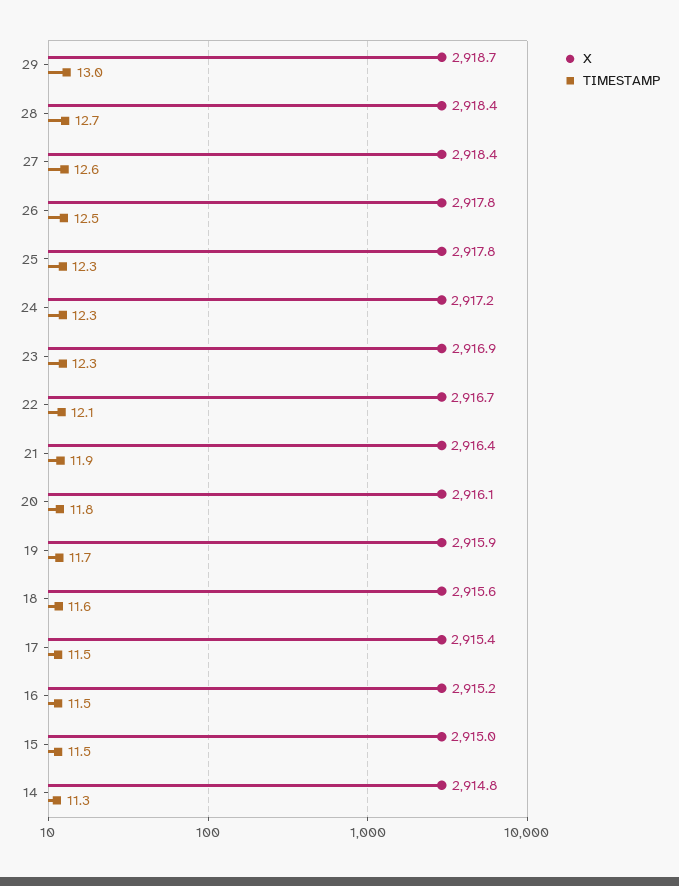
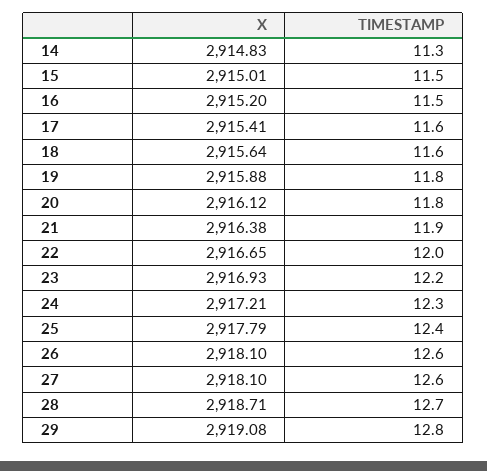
  {
    "X": {
-     "29": 2918.7,
+     "29": 2919.08,
-     "28": 2918.4,
+     "28": 2918.71,
-     "27": 2918.4,
+     "27": 2918.1,
-     "26": 2917.8,
+     "26": 2918.1,
      "25": 2917.79,
      "24": 2917.21,
      "23": 2916.93,
      "22": 2916.65,
      "21": 2916.38,
      "20": 2916.12,
      "19": 2915.88,
      "18": 2915.64,
      "17": 2915.41,
      "16": 2915.2,
      "15": 2915.01,
      "14": 2914.83
    },
    "TIMESTAMP": {
-     "29": 13,
+     "29": 12.8,
      "28": 12.7,
      "27": 12.6,
-     "26": 12.5,
+     "26": 12.6,
-     "25": 12.3,
+     "25": 12.4,
      "24": 12.3,
-     "23": 12.3,
+     "23": 12.2,
-     "22": 12.1,
+     "22": 12,
      "21": 11.9,
      "20": 11.8,
-     "19": 11.7,
+     "19": 11.8,
      "18": 11.6,
-     "17": 11.5,
+     "17": 11.6,
      "16": 11.5,
      "15": 11.5,
      "14": 11.3
    }
  }

